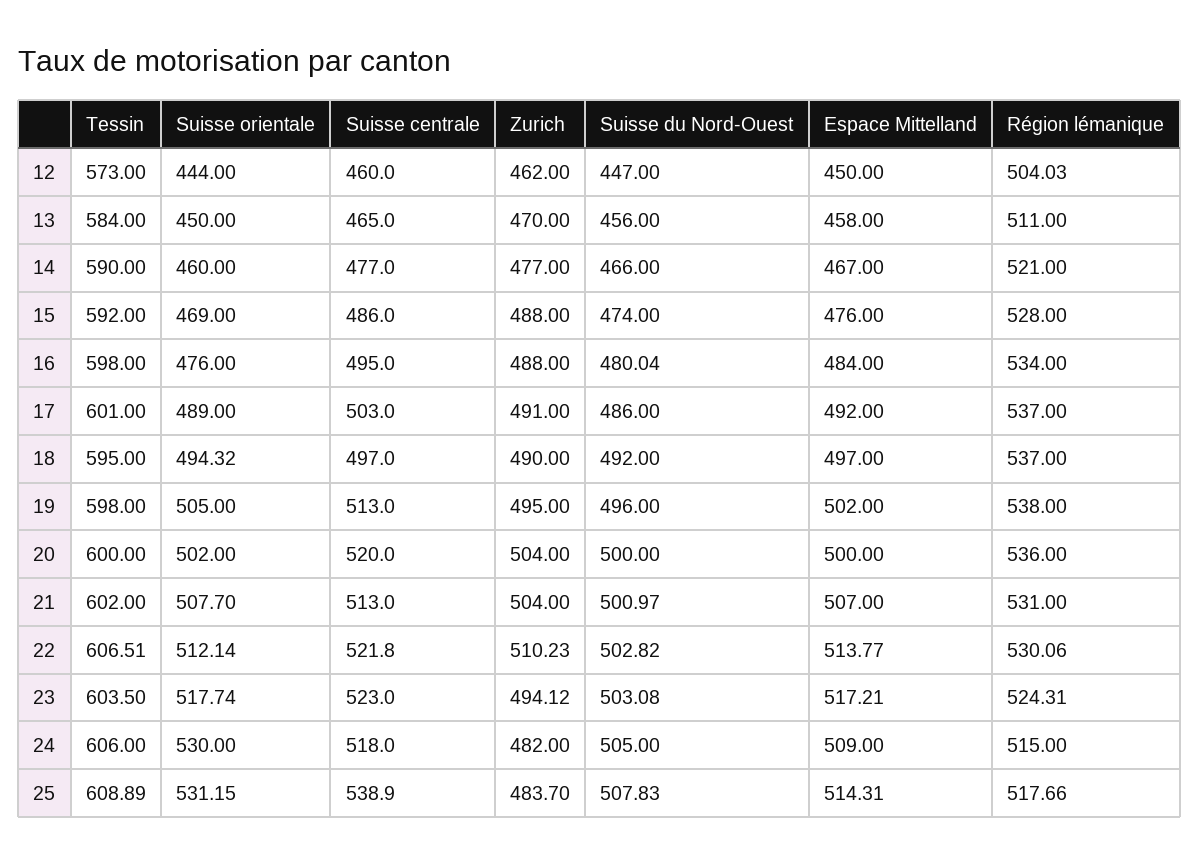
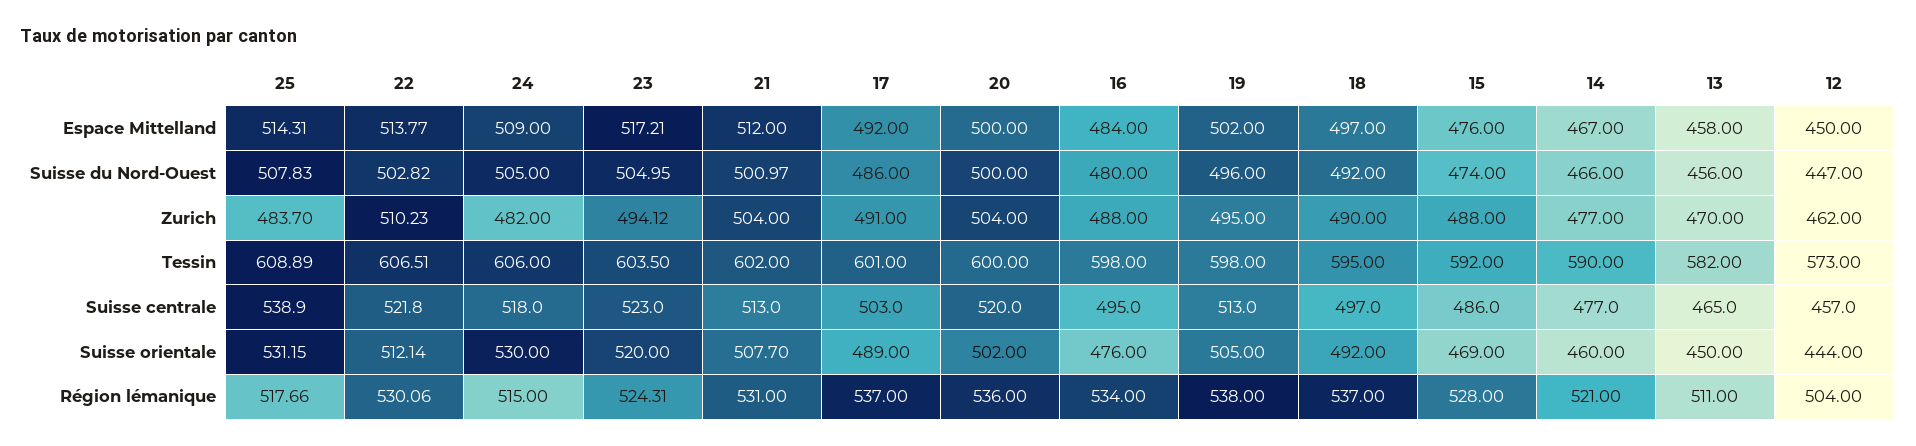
  {
    "Tessin": {
      "12": 573,
-     "13": 584,
+     "13": 582,
      "14": 590,
      "15": 592,
      "16": 598,
      "17": 601,
      "18": 595,
      "19": 598,
      "20": 600,
      "21": 602,
      "22": 606.51,
      "23": 603.5,
      "24": 606,
      "25": 608.89
    },
    "Suisse orientale": {
      "12": 444,
      "13": 450,
      "14": 460,
      "15": 469,
      "16": 476,
      "17": 489,
-     "18": 494.32,
+     "18": 492,
      "19": 505,
      "20": 502,
      "21": 507.7,
      "22": 512.14,
-     "23": 517.74,
+     "23": 520,
      "24": 530,
      "25": 531.15
    },
    "Suisse centrale": {
-     "12": 460,
+     "12": 457,
      "13": 465,
      "14": 477,
      "15": 486,
      "16": 495,
      "17": 503,
      "18": 497,
      "19": 513,
      "20": 520,
      "21": 513,
      "22": 521.8,
      "23": 523,
      "24": 518,
      "25": 538.9
    },
    "Zurich": {
      "12": 462,
      "13": 470,
      "14": 477,
      "15": 488,
      "16": 488,
      "17": 491,
      "18": 490,
      "19": 495,
      "20": 504,
      "21": 504,
      "22": 510.23,
      "23": 494.12,
      "24": 482,
      "25": 483.7
    },
    "Suisse du Nord-Ouest": {
      "12": 447,
      "13": 456,
      "14": 466,
      "15": 474,
-     "16": 480.04,
+     "16": 480,
      "17": 486,
      "18": 492,
      "19": 496,
      "20": 500,
      "21": 500.97,
      "22": 502.82,
-     "23": 503.08,
+     "23": 504.95,
      "24": 505,
      "25": 507.83
    },
    "Espace Mittelland": {
      "12": 450,
      "13": 458,
      "14": 467,
      "15": 476,
      "16": 484,
      "17": 492,
      "18": 497,
      "19": 502,
      "20": 500,
-     "21": 507,
+     "21": 512,
      "22": 513.77,
      "23": 517.21,
      "24": 509,
      "25": 514.31
    },
    "Région lémanique": {
-     "12": 504.03,
+     "12": 504,
      "13": 511,
      "14": 521,
      "15": 528,
      "16": 534,
      "17": 537,
      "18": 537,
      "19": 538,
      "20": 536,
      "21": 531,
      "22": 530.06,
      "23": 524.31,
      "24": 515,
      "25": 517.66
    }
  }

